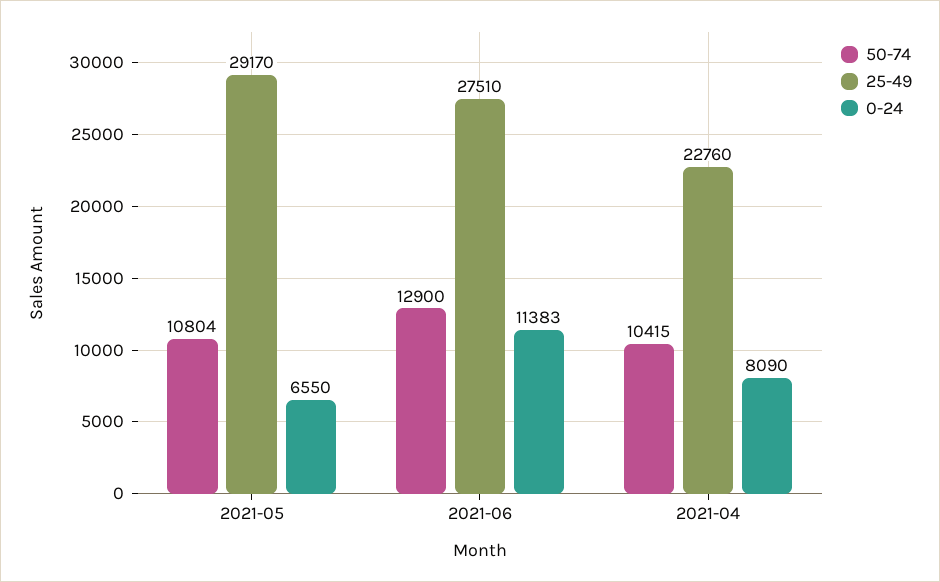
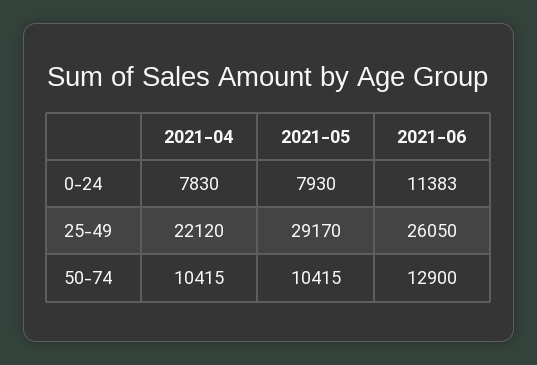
  {
    "50-74": {
-     "2021-05": 10804,
+     "2021-05": 10415,
      "2021-06": 12900,
      "2021-04": 10415
    },
    "25-49": {
      "2021-05": 29170,
-     "2021-06": 27510,
+     "2021-06": 26050,
-     "2021-04": 22760
+     "2021-04": 22120
    },
    "0-24": {
-     "2021-05": 6550,
+     "2021-05": 7930,
      "2021-06": 11383,
-     "2021-04": 8090
+     "2021-04": 7830
    }
  }

